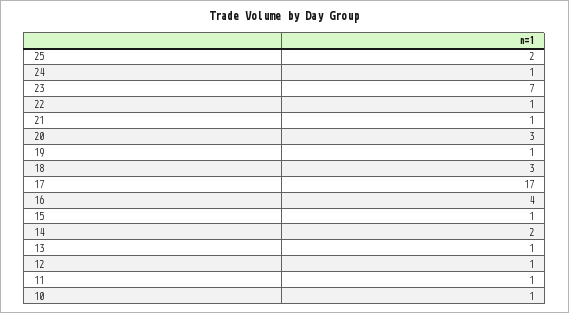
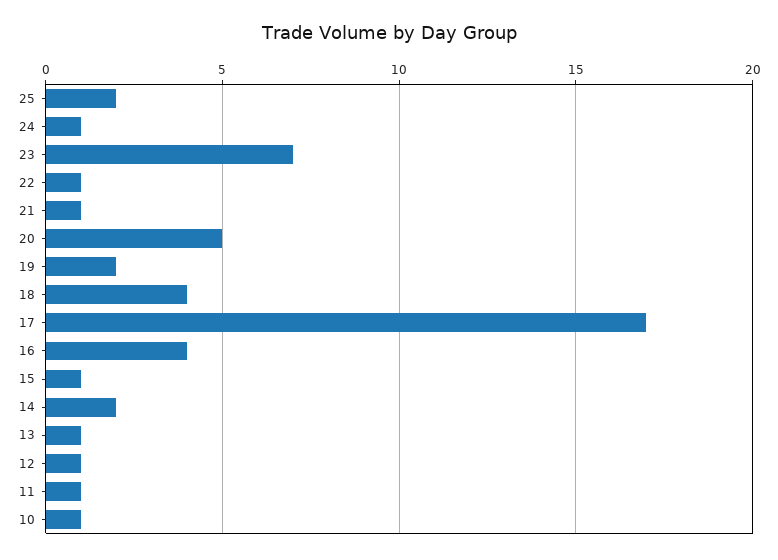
  {
    "25": 2,
    "24": 1,
    "23": 7,
    "22": 1,
    "21": 1,
-   "20": 3,
+   "20": 5,
-   "19": 1,
+   "19": 2,
-   "18": 3,
+   "18": 4,
    "17": 17,
    "16": 4,
    "15": 1,
    "14": 2,
    "13": 1,
    "12": 1,
    "11": 1,
    "10": 1
  }

